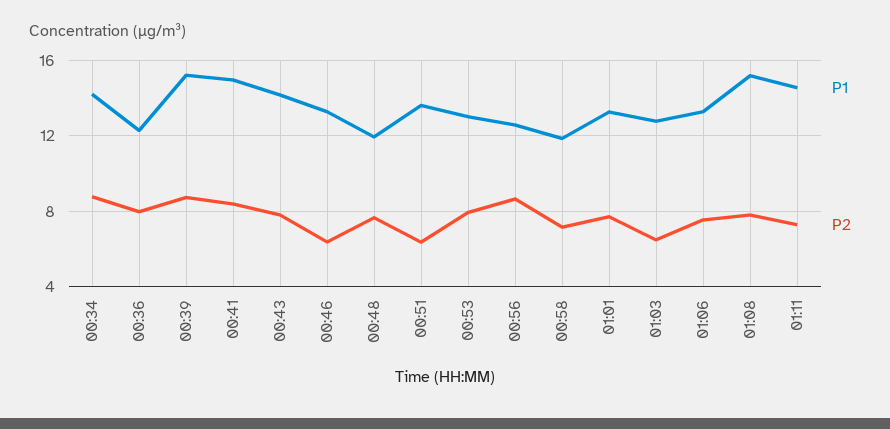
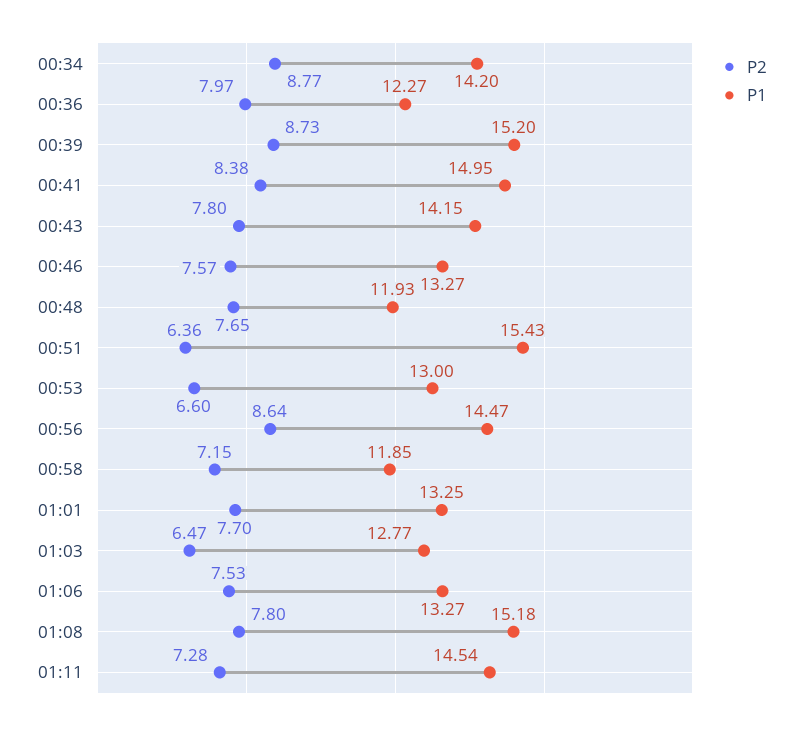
  {
    "P1": {
      "00:34": 14.2,
      "00:36": 12.27,
      "00:39": 15.2,
      "00:41": 14.95,
      "00:43": 14.15,
      "00:46": 13.27,
      "00:48": 11.93,
-     "00:51": 13.5,
+     "00:51": 15.43,
      "00:53": 13,
-     "00:56": 12.5,
+     "00:56": 14.47,
      "00:58": 11.85,
      "01:01": 13.25,
      "01:03": 12.77,
      "01:06": 13.27,
      "01:08": 15.18,
      "01:11": 14.54
    },
    "P2": {
      "00:34": 8.77,
      "00:36": 7.97,
      "00:39": 8.73,
      "00:41": 8.38,
      "00:43": 7.8,
-     "00:46": 6.5,
+     "00:46": 7.57,
      "00:48": 7.65,
      "00:51": 6.36,
-     "00:53": 8,
+     "00:53": 6.6,
      "00:56": 8.64,
      "00:58": 7.15,
      "01:01": 7.7,
      "01:03": 6.47,
      "01:06": 7.53,
      "01:08": 7.8,
      "01:11": 7.28
    }
  }

